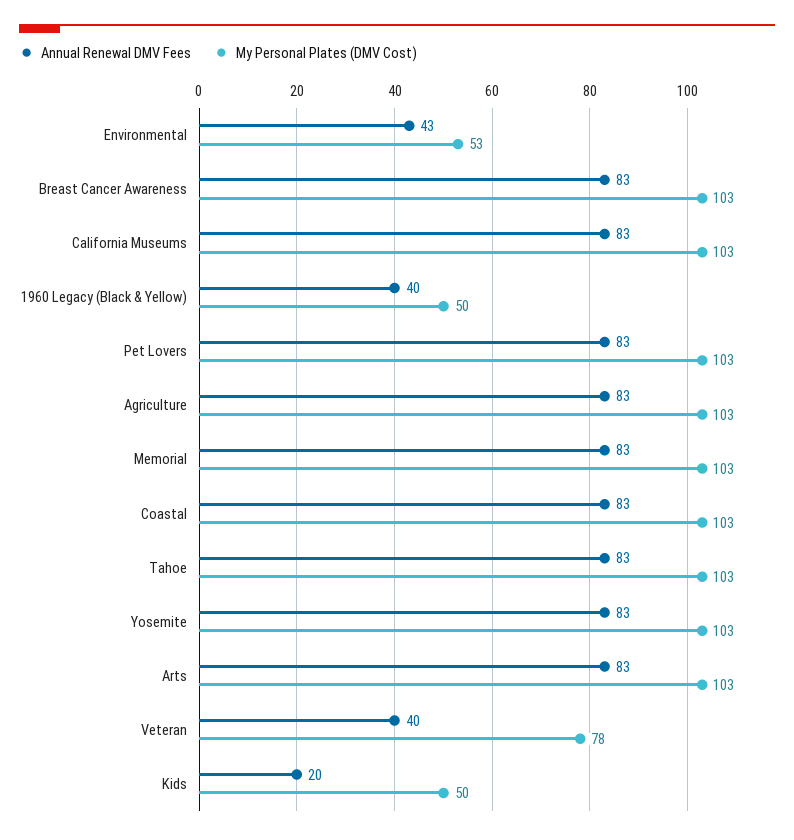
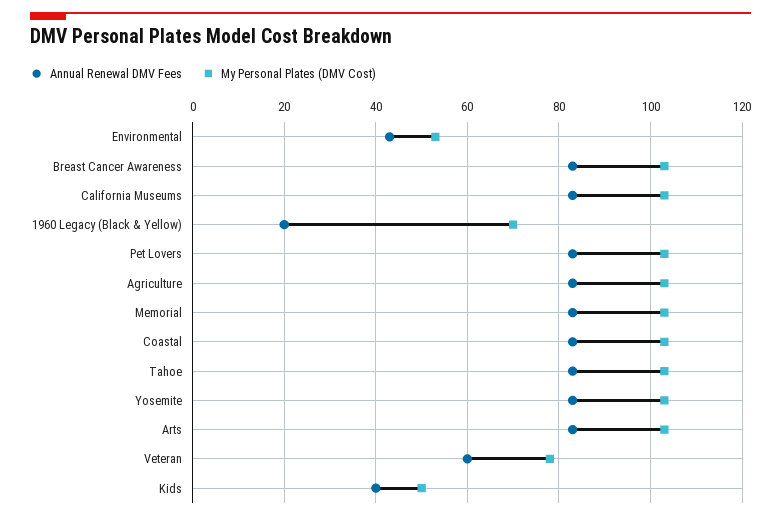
  {
    "Annual Renewal DMV Fees": {
      "Environmental": 43,
      "Breast Cancer Awareness": 83,
      "California Museums": 83,
-     "1960 Legacy (Black & Yellow)": 40,
+     "1960 Legacy (Black & Yellow)": 20,
      "Pet Lovers": 83,
      "Agriculture": 83,
      "Memorial": 83,
      "Coastal": 83,
      "Tahoe": 83,
      "Yosemite": 83,
      "Arts": 83,
-     "Veteran": 40,
+     "Veteran": 60,
-     "Kids": 20
+     "Kids": 40
    },
    "My Personal Plates (DMV Cost)": {
      "Environmental": 53,
      "Breast Cancer Awareness": 103,
      "California Museums": 103,
-     "1960 Legacy (Black & Yellow)": 50,
+     "1960 Legacy (Black & Yellow)": 70,
      "Pet Lovers": 103,
      "Agriculture": 103,
      "Memorial": 103,
      "Coastal": 103,
      "Tahoe": 103,
      "Yosemite": 103,
      "Arts": 103,
      "Veteran": 78,
      "Kids": 50
    }
  }

